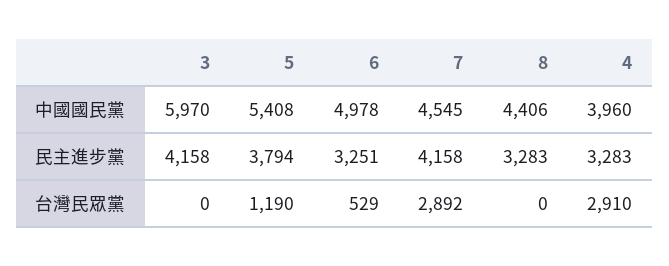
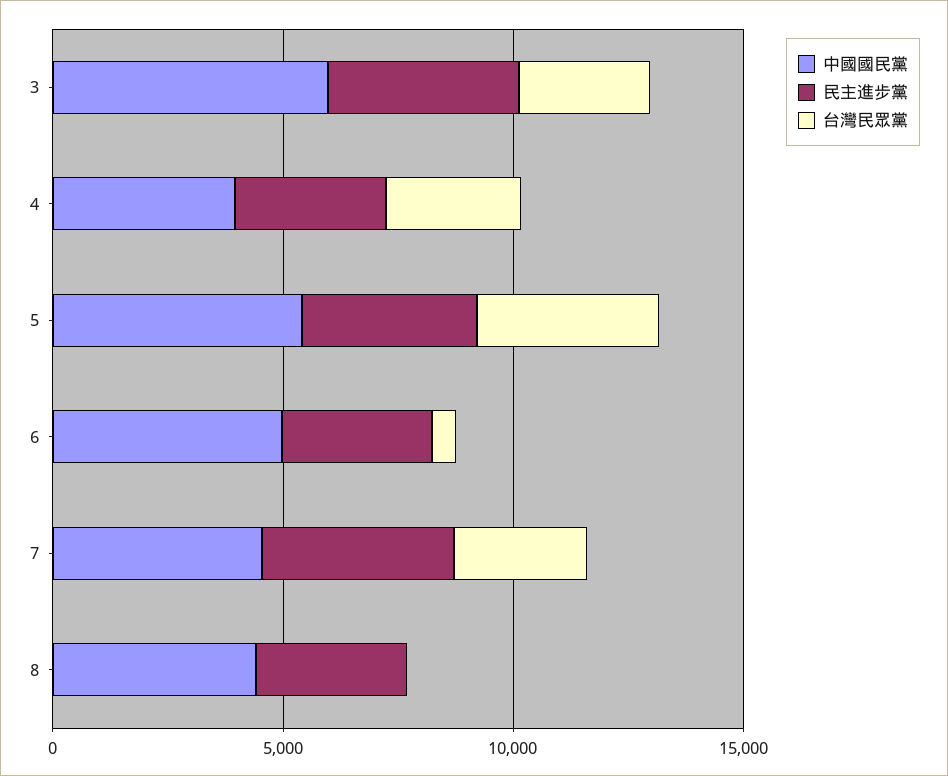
  {
    "中國國民黨": {
      "3": 5970,
      "5": 5408,
      "6": 4978,
      "7": 4545,
      "8": 4406,
      "4": 3960
    },
    "民主進步黨": {
      "3": 4158,
      "5": 3794,
      "6": 3251,
      "7": 4158,
      "8": 3283,
      "4": 3283
    },
    "台灣民眾黨": {
-     "3": 0,
+     "3": 3000,
-     "5": 1190,
+     "5": 4000,
      "6": 529,
      "7": 2892,
      "8": 0,
      "4": 2910
    }
  }

